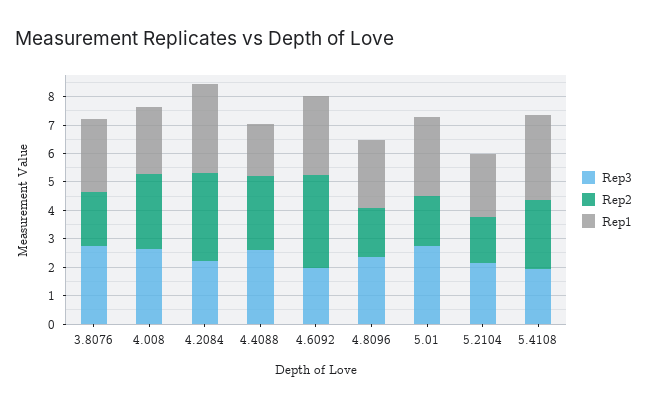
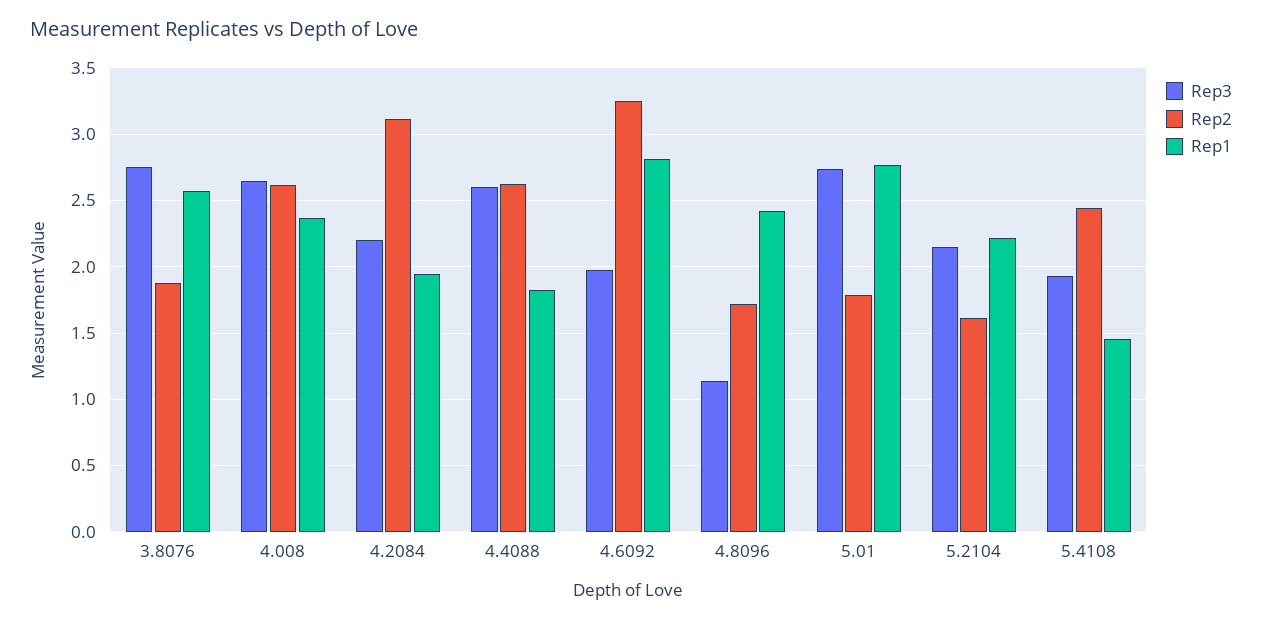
  {
    "Rep3": {
      "3.8076": 2.75,
      "4.008": 2.65,
      "4.2084": 2.2,
      "4.4088": 2.6,
      "4.6092": 2,
-     "4.8096": 2.5,
+     "4.8096": 1.15,
      "5.01": 2.75,
      "5.2104": 2.15,
      "5.4108": 1.95
    },
    "Rep2": {
      "3.8076": 1.9,
      "4.008": 2.6,
      "4.2084": 3.1,
      "4.4088": 2.6,
      "4.6092": 3.25,
      "4.8096": 1.7,
      "5.01": 1.8,
      "5.2104": 1.6,
      "5.4108": 2.45
    },
    "Rep1": {
      "3.8076": 2.55,
      "4.008": 2.35,
-     "4.2084": 3,
+     "4.2084": 1.95,
      "4.4088": 1.8,
      "4.6092": 2.8,
      "4.8096": 2.4,
      "5.01": 2.75,
      "5.2104": 2.2,
-     "5.4108": 3
+     "5.4108": 1.45
    }
  }

